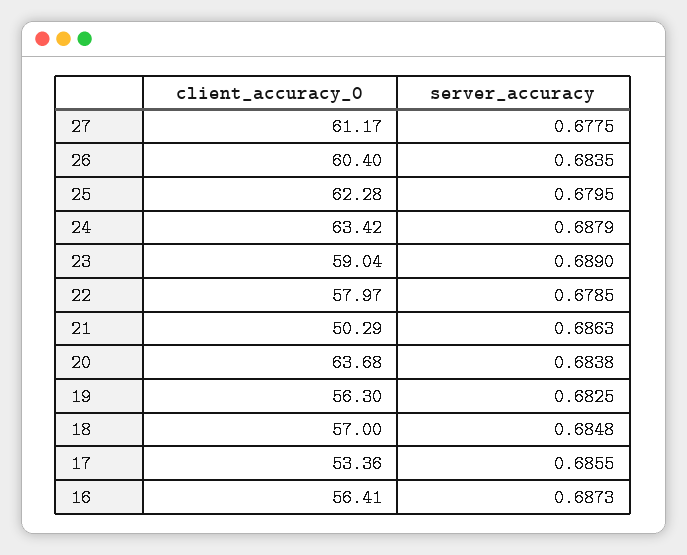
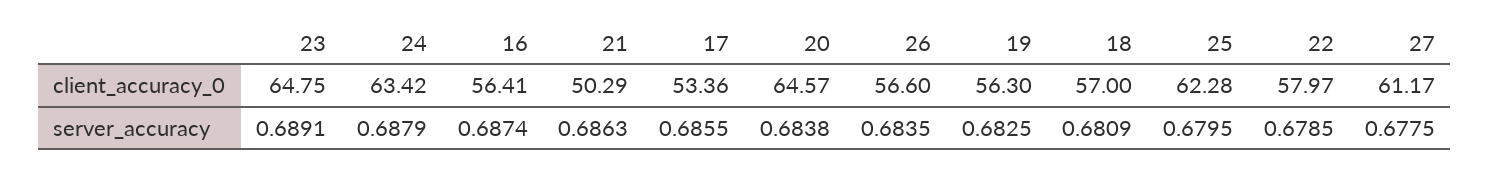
  {
    "client_accuracy_0": {
      "27": 61.17,
-     "26": 60.4,
+     "26": 56.6,
      "25": 62.28,
      "24": 63.42,
-     "23": 59.04,
+     "23": 64.75,
      "22": 57.97,
      "21": 50.29,
-     "20": 63.68,
+     "20": 64.57,
      "19": 56.3,
      "18": 57,
      "17": 53.36,
      "16": 56.41
    },
    "server_accuracy": {
      "27": 0.6775,
      "26": 0.6835,
      "25": 0.6795,
      "24": 0.6879,
-     "23": 0.689,
+     "23": 0.6891,
      "22": 0.6785,
      "21": 0.6863,
      "20": 0.6838,
      "19": 0.6825,
-     "18": 0.6848,
+     "18": 0.6809,
      "17": 0.6855,
-     "16": 0.6873
+     "16": 0.6874
    }
  }

